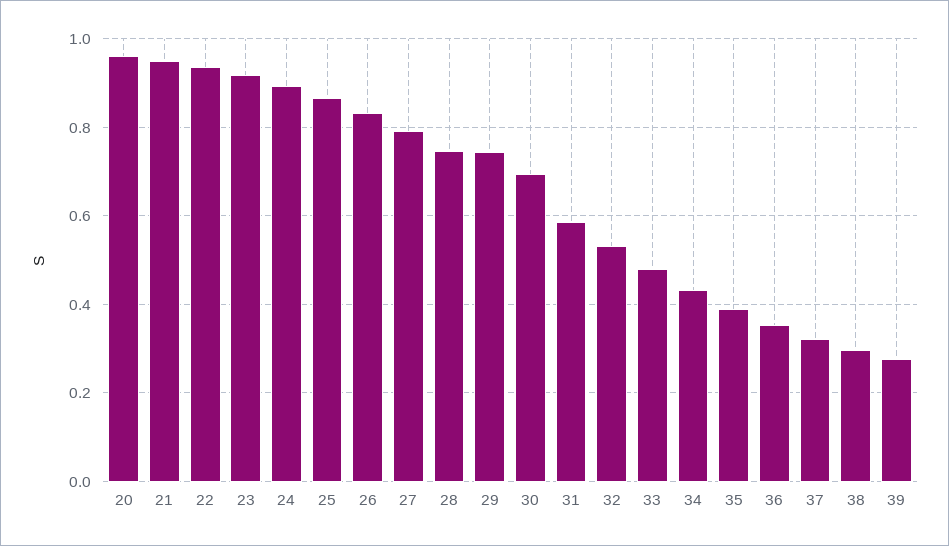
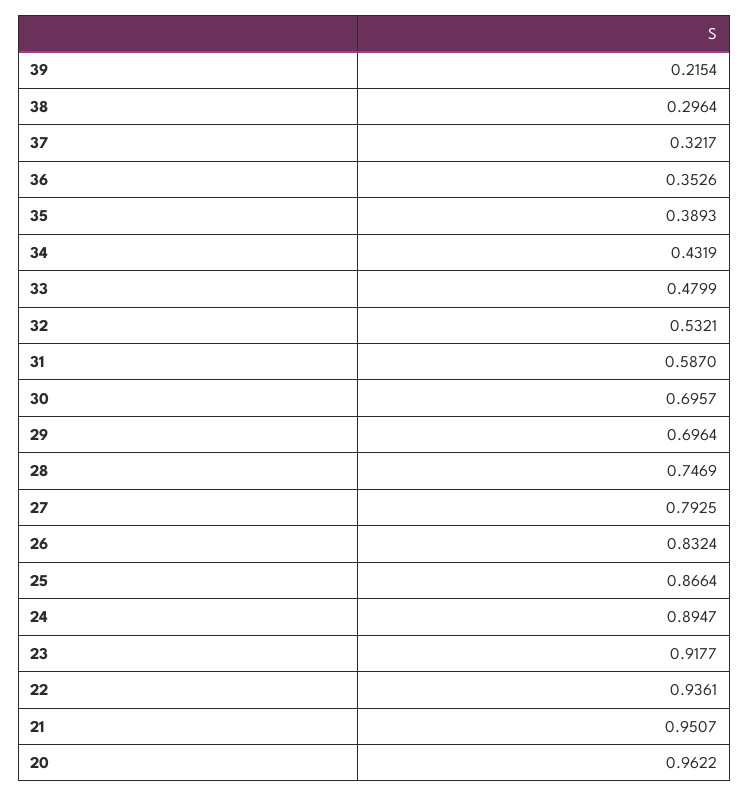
  {
    "20": 0.9622,
    "21": 0.9507,
    "22": 0.9361,
    "23": 0.9177,
    "24": 0.8947,
    "25": 0.8664,
    "26": 0.8324,
    "27": 0.7925,
    "28": 0.7469,
-   "29": 0.74,
+   "29": 0.6964,
    "30": 0.6957,
    "31": 0.587,
    "32": 0.5321,
    "33": 0.4799,
    "34": 0.4319,
    "35": 0.3893,
    "36": 0.3526,
    "37": 0.3217,
    "38": 0.2964,
-   "39": 0.28
+   "39": 0.2154
  }

